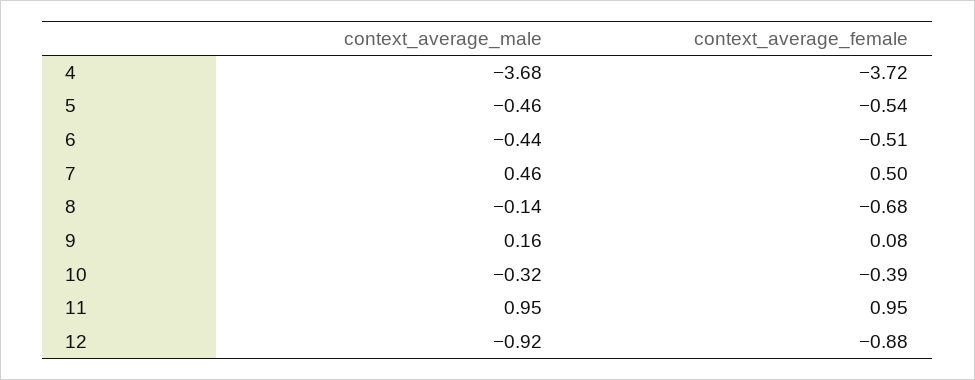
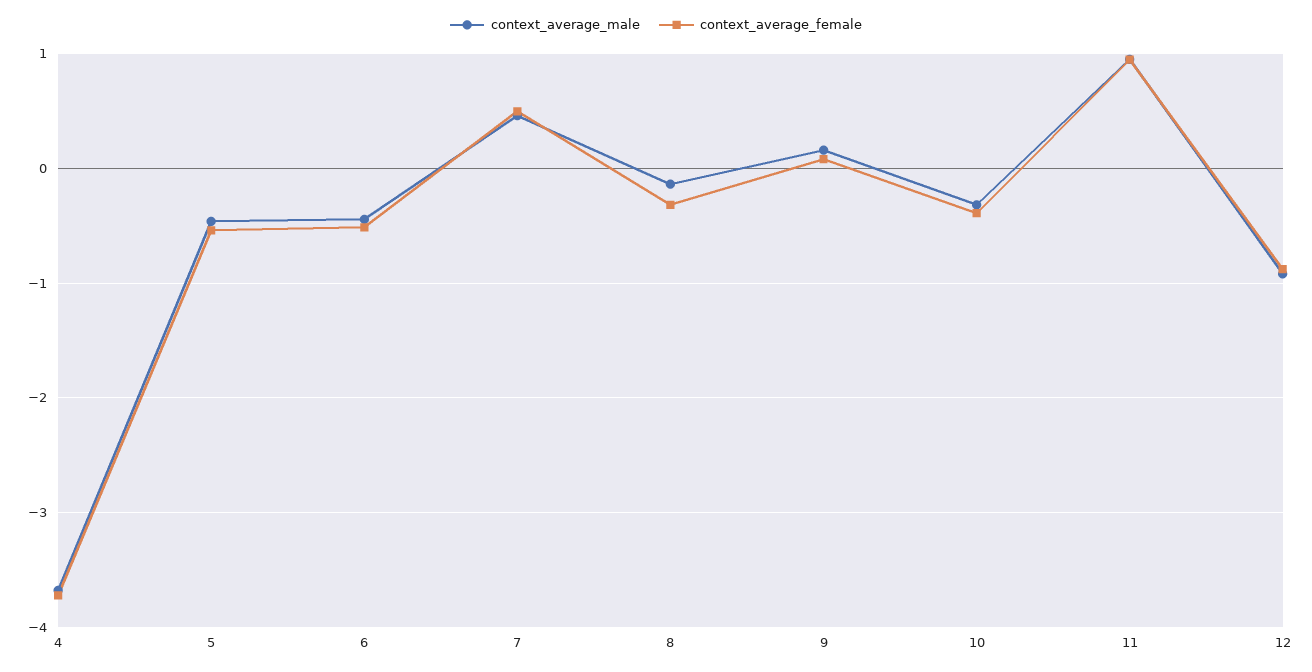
  {
    "context_average_male": {
      "4": -3.68,
      "5": -0.46,
      "6": -0.44,
      "7": 0.46,
      "8": -0.14,
      "9": 0.16,
      "10": -0.32,
      "11": 0.95,
      "12": -0.92
    },
    "context_average_female": {
      "4": -3.72,
      "5": -0.54,
      "6": -0.51,
      "7": 0.5,
-     "8": -0.68,
+     "8": -0.3,
      "9": 0.08,
      "10": -0.39,
      "11": 0.95,
      "12": -0.88
    }
  }

